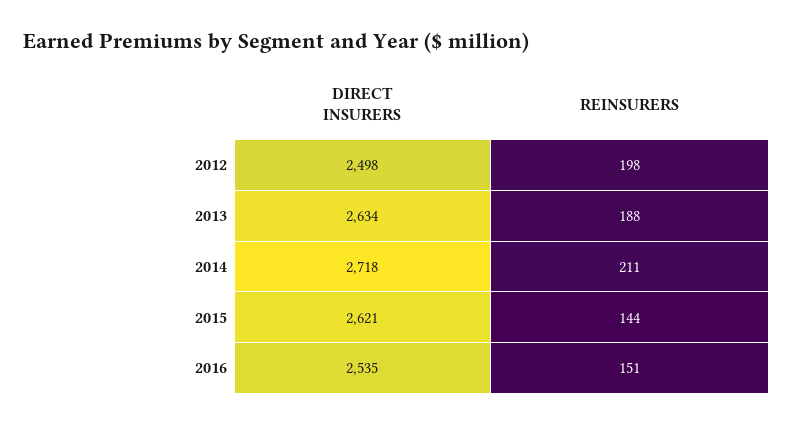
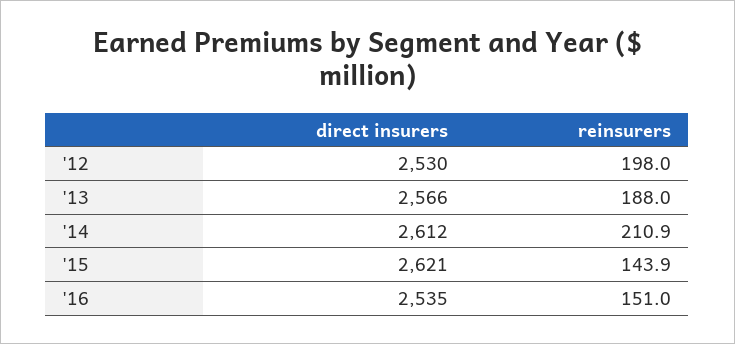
  {
    "DIRECT INSURERS": {
-     "2012": 2498,
+     "2012": 2530,
-     "2013": 2634,
+     "2013": 2566,
-     "2014": 2718,
+     "2014": 2612,
      "2015": 2621,
      "2016": 2535
    },
    "REINSURERS": {
      "2012": 198,
      "2013": 188,
      "2014": 210.9,
      "2015": 143.9,
      "2016": 151
    }
  }

